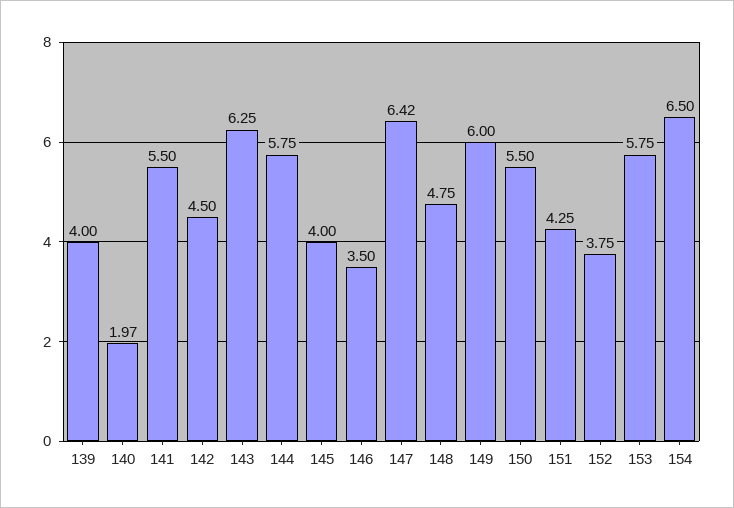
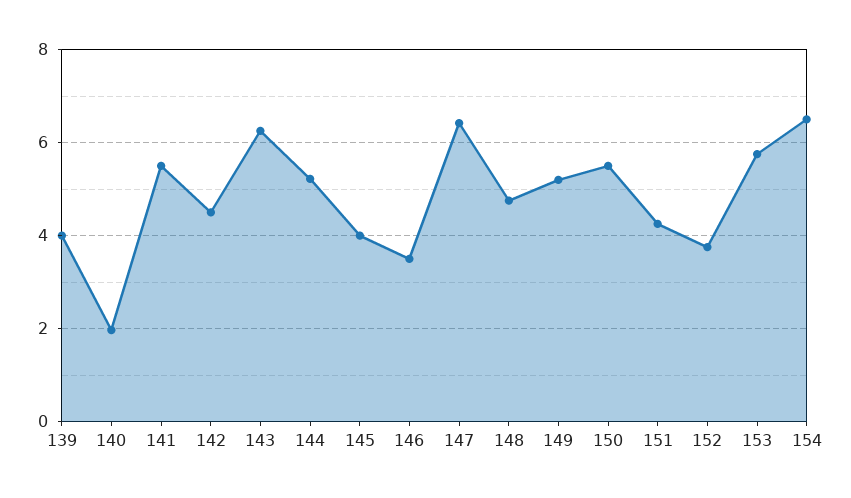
  {
    "139": 4,
    "140": 1.97,
    "141": 5.5,
    "142": 4.5,
    "143": 6.25,
-   "144": 5.75,
+   "144": 5.2,
    "145": 4,
    "146": 3.5,
    "147": 6.42,
    "148": 4.75,
-   "149": 6,
+   "149": 5.2,
    "150": 5.5,
    "151": 4.25,
    "152": 3.75,
    "153": 5.75,
    "154": 6.5
  }

